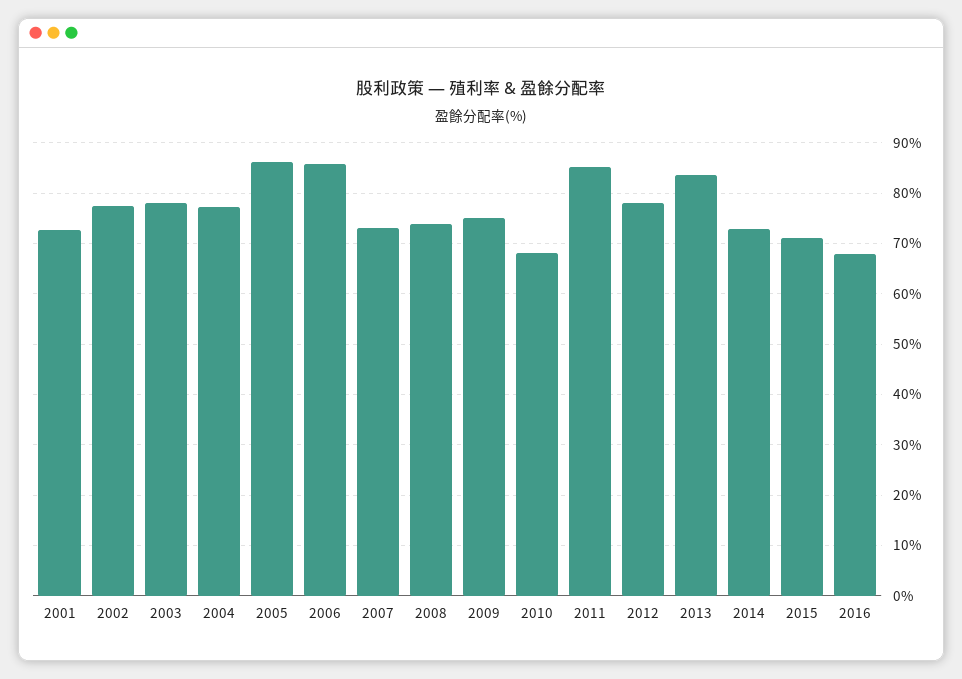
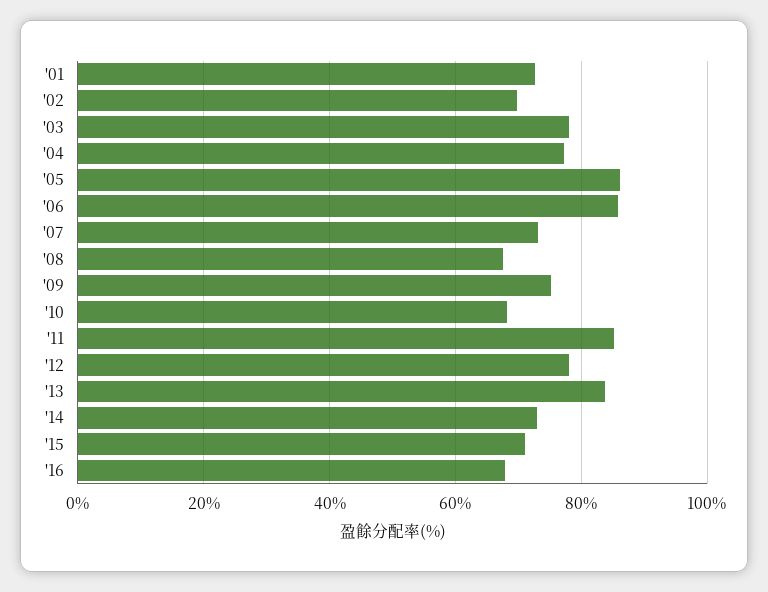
  {
    "2001": 72,
-   "2002": 78,
+   "2002": 70,
    "2003": 78,
    "2004": 78,
    "2005": 86,
    "2006": 86,
    "2007": 74,
-   "2008": 74,
+   "2008": 68,
    "2009": 76,
    "2010": 68,
    "2011": 86,
    "2012": 78,
    "2013": 84,
    "2014": 72,
    "2015": 72,
    "2016": 68
  }

